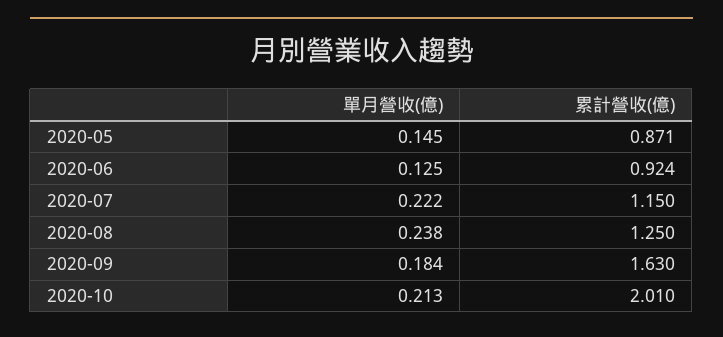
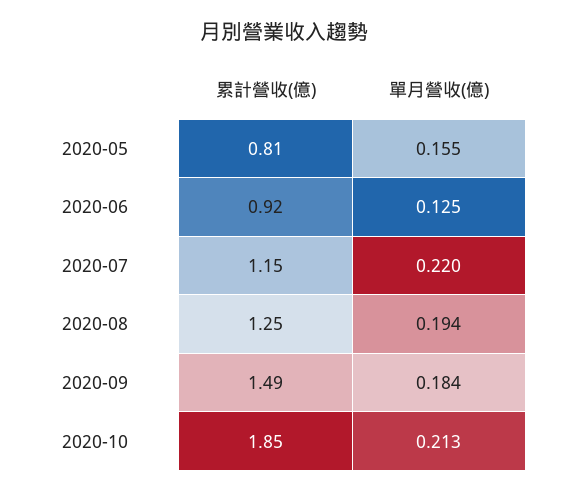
  {
    "單月營收(億)": {
-     "2020-05": 0.145,
+     "2020-05": 0.155,
      "2020-06": 0.125,
-     "2020-07": 0.222,
+     "2020-07": 0.22,
-     "2020-08": 0.238,
+     "2020-08": 0.194,
      "2020-09": 0.184,
      "2020-10": 0.213
    },
    "累計營收(億)": {
-     "2020-05": 0.871,
+     "2020-05": 0.81,
      "2020-06": 0.924,
      "2020-07": 1.15,
      "2020-08": 1.25,
-     "2020-09": 1.63,
+     "2020-09": 1.49,
-     "2020-10": 2.01
+     "2020-10": 1.85
    }
  }

